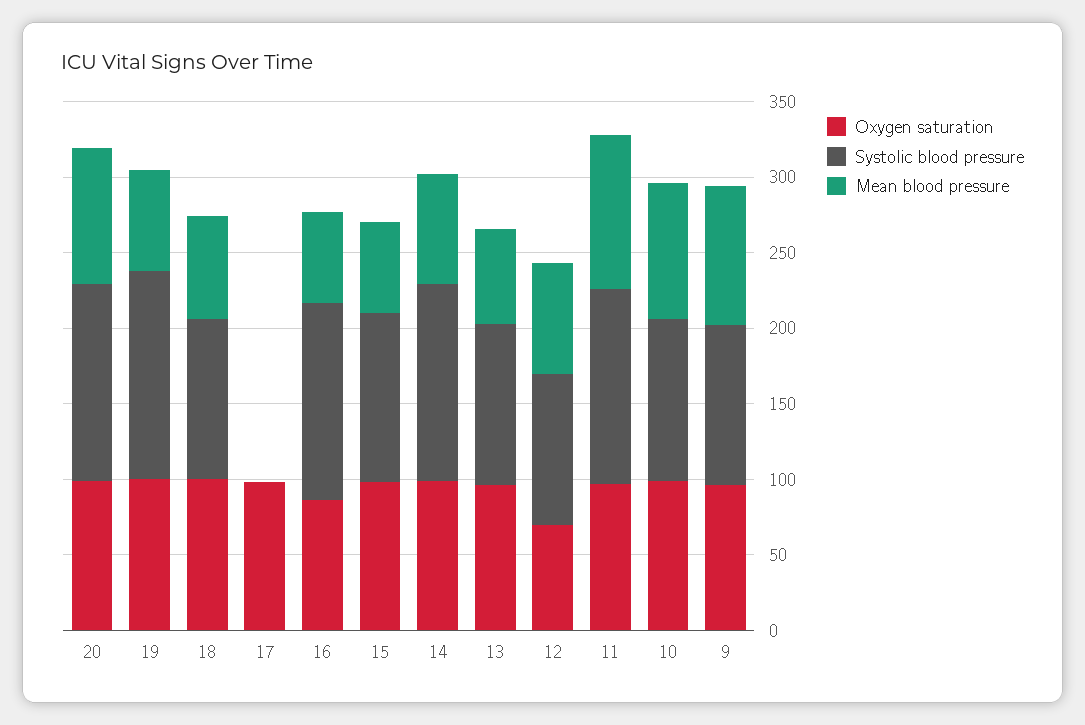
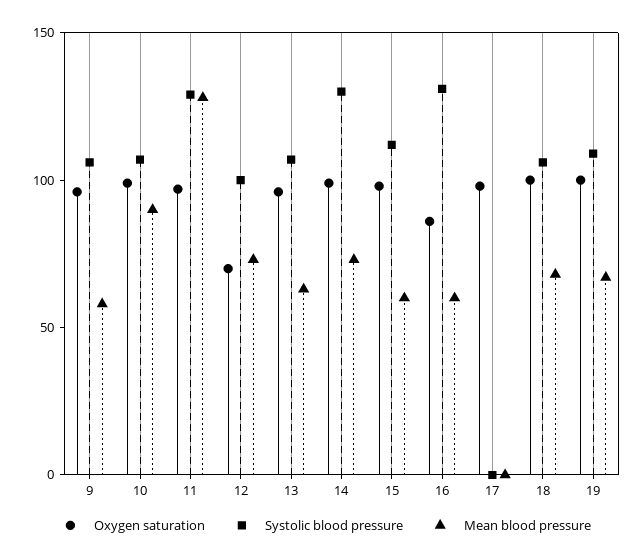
  {
    "Oxygen saturation": {
-     "20": 100,
      "19": 100,
      "18": 100,
      "17": 100,
      "16": 90,
      "15": 100,
      "14": 100,
      "13": 100,
      "12": 70,
      "11": 100,
      "10": 100,
      "9": 100
    },
    "Systolic blood pressure": {
-     "20": 130,
-     "19": 140,
+     "19": 110,
      "18": 110,
      "17": 0,
      "16": 130,
      "15": 110,
      "14": 130,
      "13": 110,
      "12": 100,
      "11": 130,
      "10": 110,
      "9": 110
    },
    "Mean blood pressure": {
-     "20": 90,
      "19": 70,
      "18": 70,
      "17": 0,
      "16": 60,
      "15": 60,
      "14": 70,
      "13": 60,
      "12": 70,
-     "11": 100,
+     "11": 130,
      "10": 90,
-     "9": 90
+     "9": 60
    }
  }

